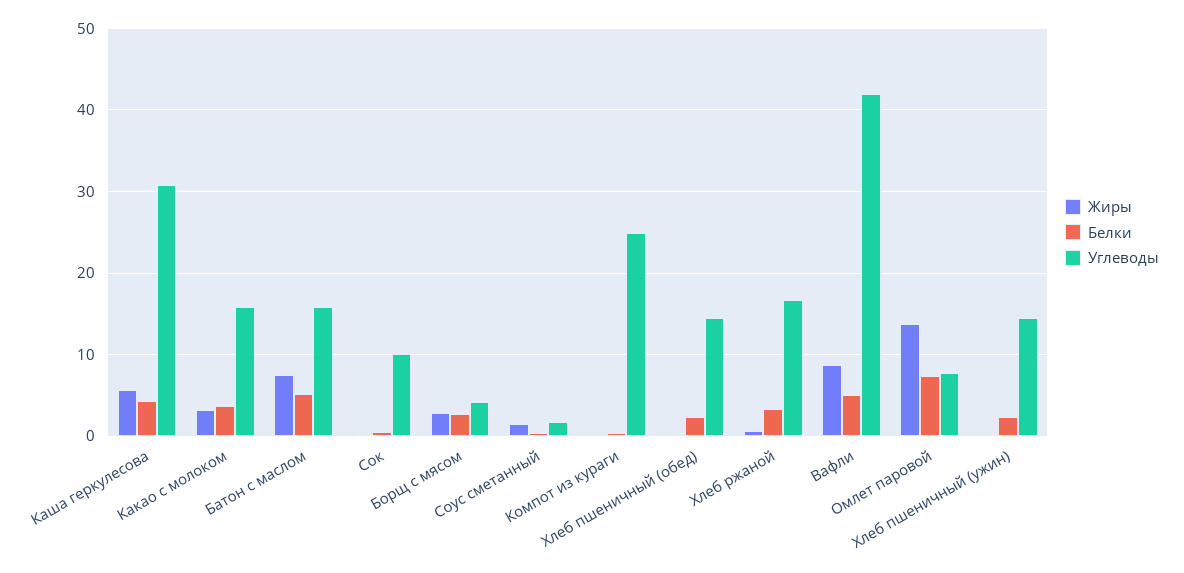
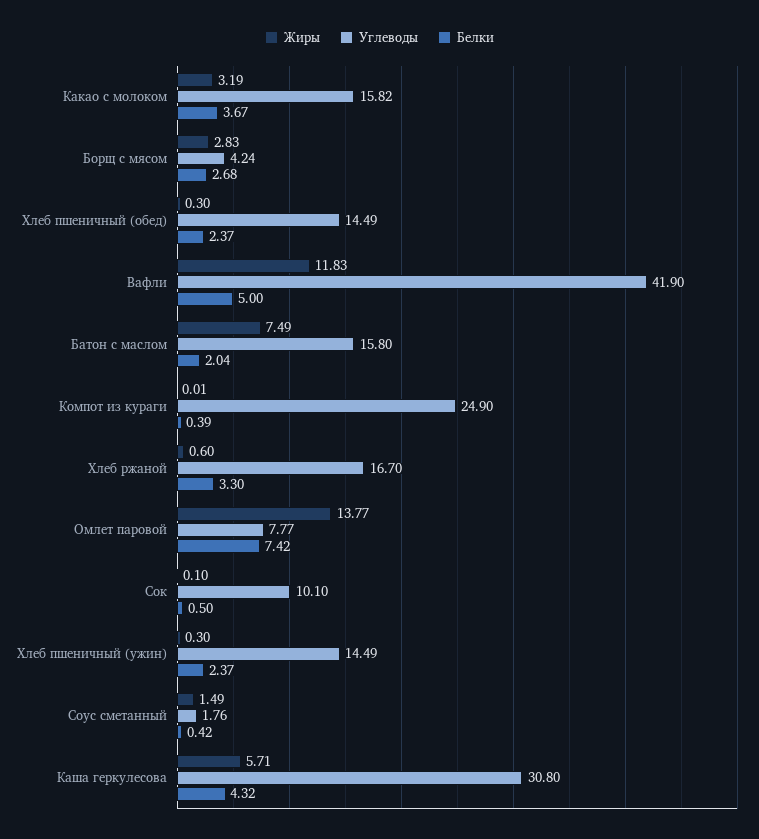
  {
    "Жиры": {
      "Каша геркулесова": 5.71,
      "Какао с молоком": 3.19,
      "Батон с маслом": 7.49,
      "Сок": 0.1,
      "Борщ с мясом": 2.83,
      "Соус сметанный": 1.49,
      "Компот из кураги": 0.01,
      "Хлеб пшеничный (обед)": 0.3,
      "Хлеб ржаной": 0.6,
-     "Вафли": 9,
+     "Вафли": 11.83,
      "Омлет паровой": 13.77,
      "Хлеб пшеничный (ужин)": 0.3
    },
    "Белки": {
      "Каша геркулесова": 4.32,
      "Какао с молоком": 3.67,
-     "Батон с маслом": 5,
+     "Батон с маслом": 2.04,
      "Сок": 0.5,
      "Борщ с мясом": 2.68,
      "Соус сметанный": 0.42,
      "Компот из кураги": 0.39,
      "Хлеб пшеничный (обед)": 2.37,
      "Хлеб ржаной": 3.3,
      "Вафли": 5,
      "Омлет паровой": 7.42,
      "Хлеб пшеничный (ужин)": 2.37
    },
    "Углеводы": {
      "Каша геркулесова": 30.8,
      "Какао с молоком": 15.82,
      "Батон с маслом": 15.8,
      "Сок": 10.1,
      "Борщ с мясом": 4.24,
      "Соус сметанный": 1.76,
      "Компот из кураги": 24.9,
      "Хлеб пшеничный (обед)": 14.49,
      "Хлеб ржаной": 16.7,
      "Вафли": 41.9,
      "Омлет паровой": 7.77,
      "Хлеб пшеничный (ужин)": 14.49
    }
  }

